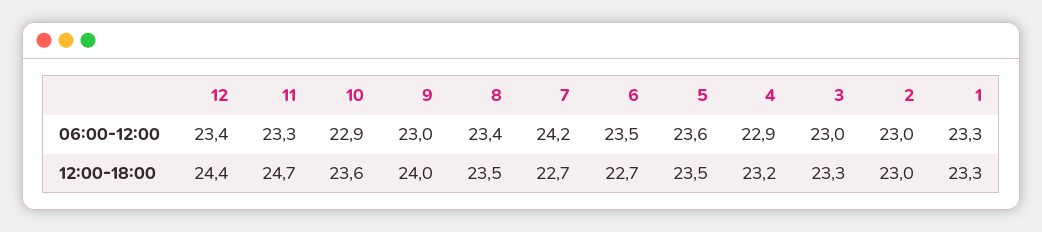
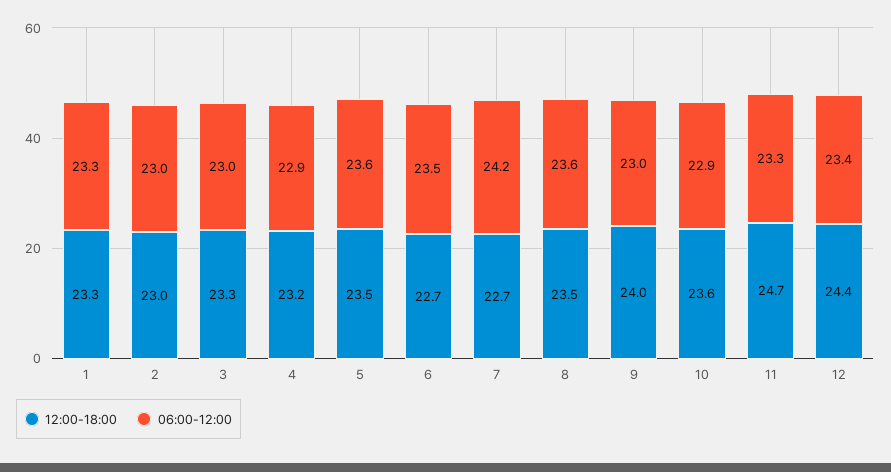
  {
    "06:00-12:00": {
      "12": 23.4,
      "11": 23.3,
      "10": 22.9,
      "9": 23,
-     "8": 23.4,
+     "8": 23.6,
      "7": 24.2,
      "6": 23.5,
      "5": 23.6,
      "4": 22.9,
      "3": 23,
      "2": 23,
      "1": 23.3
    },
    "12:00-18:00": {
      "12": 24.4,
      "11": 24.7,
      "10": 23.6,
      "9": 24,
      "8": 23.5,
      "7": 22.7,
      "6": 22.7,
      "5": 23.5,
      "4": 23.2,
      "3": 23.3,
      "2": 23,
      "1": 23.3
    }
  }

